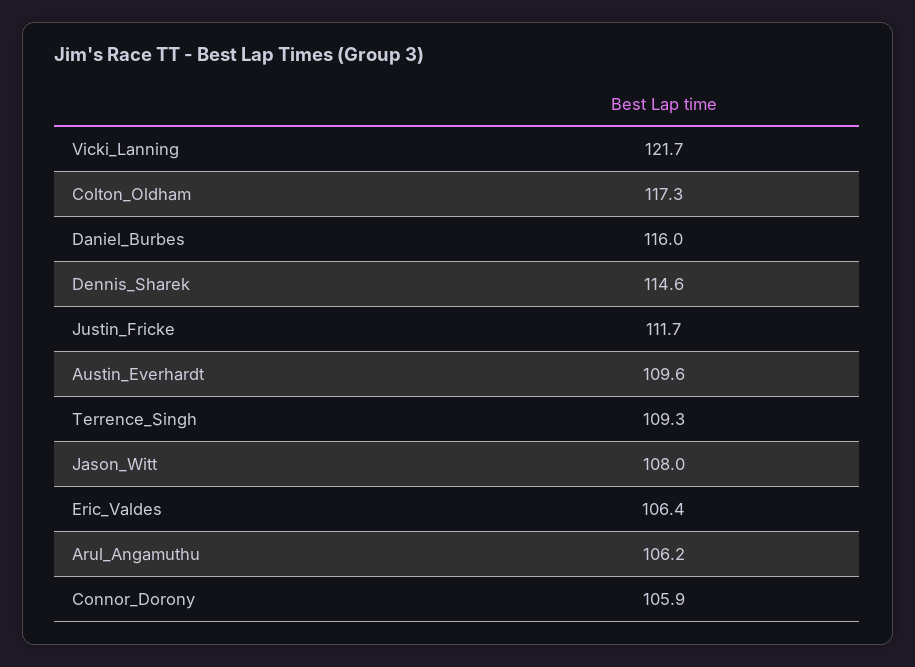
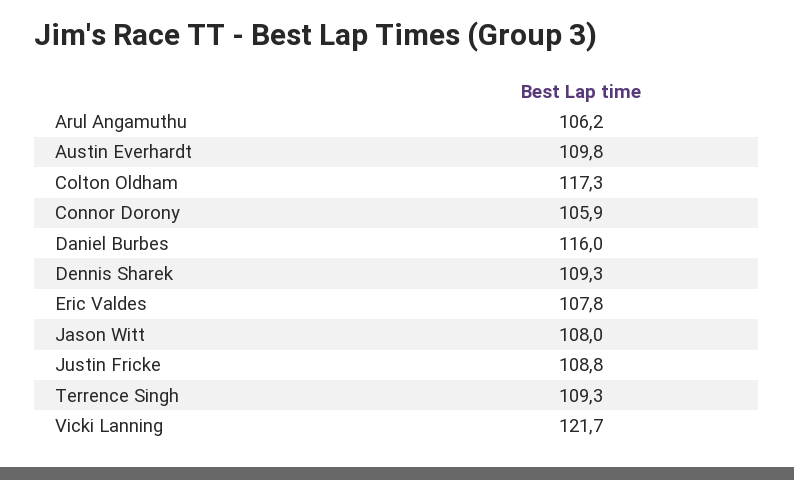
  {
    "Vicki_Lanning": 121.7,
    "Colton_Oldham": 117.3,
    "Daniel_Burbes": 116,
-   "Dennis_Sharek": 114.6,
+   "Dennis_Sharek": 109.3,
-   "Justin_Fricke": 111.7,
+   "Justin_Fricke": 108.8,
-   "Austin_Everhardt": 109.6,
+   "Austin_Everhardt": 109.8,
    "Terrence_Singh": 109.3,
    "Jason_Witt": 108,
-   "Eric_Valdes": 106.4,
+   "Eric_Valdes": 107.8,
    "Arul_Angamuthu": 106.2,
    "Connor_Dorony": 105.9
  }

